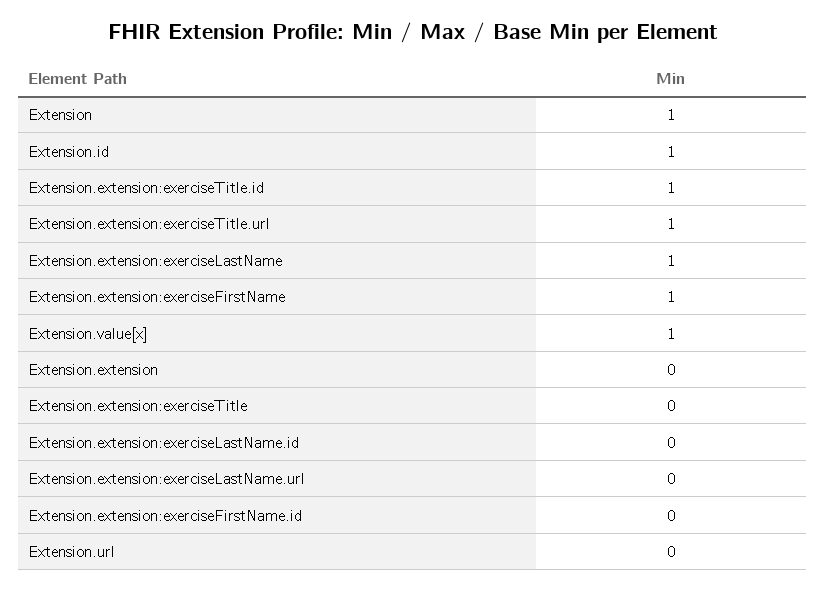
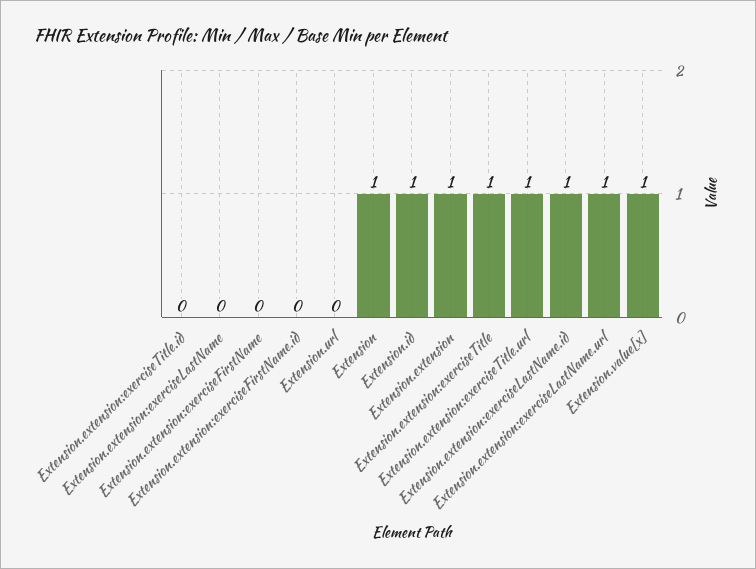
  {
    "Extension": 1,
    "Extension.id": 1,
-   "Extension.extension:exerciseTitle.id": 1,
+   "Extension.extension:exerciseTitle.id": 0,
    "Extension.extension:exerciseTitle.url": 1,
-   "Extension.extension:exerciseLastName": 1,
+   "Extension.extension:exerciseLastName": 0,
-   "Extension.extension:exerciseFirstName": 1,
+   "Extension.extension:exerciseFirstName": 0,
    "Extension.value[x]": 1,
-   "Extension.extension": 0,
+   "Extension.extension": 1,
-   "Extension.extension:exerciseTitle": 0,
+   "Extension.extension:exerciseTitle": 1,
-   "Extension.extension:exerciseLastName.id": 0,
+   "Extension.extension:exerciseLastName.id": 1,
-   "Extension.extension:exerciseLastName.url": 0,
+   "Extension.extension:exerciseLastName.url": 1,
    "Extension.extension:exerciseFirstName.id": 0,
    "Extension.url": 0
  }

